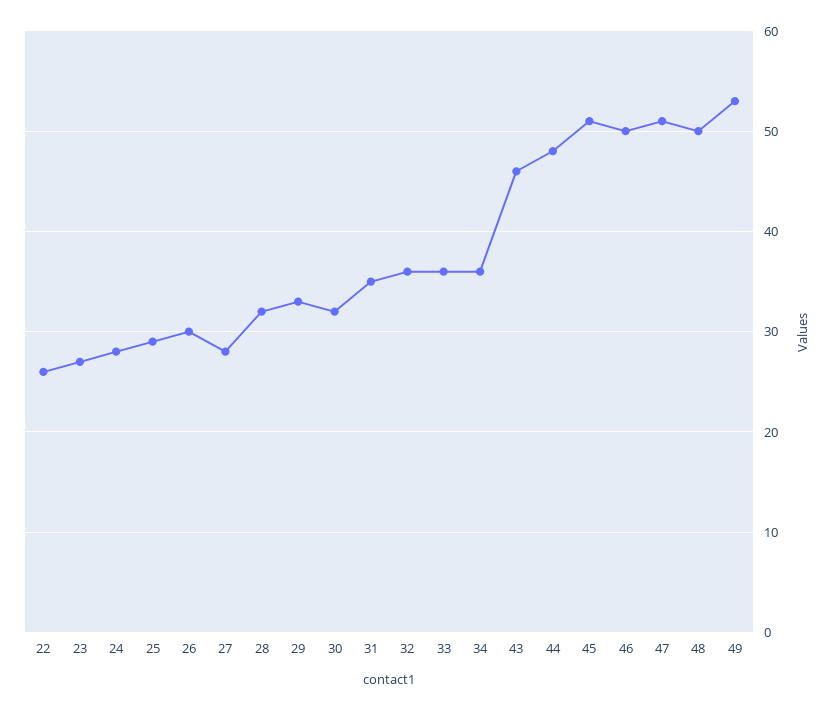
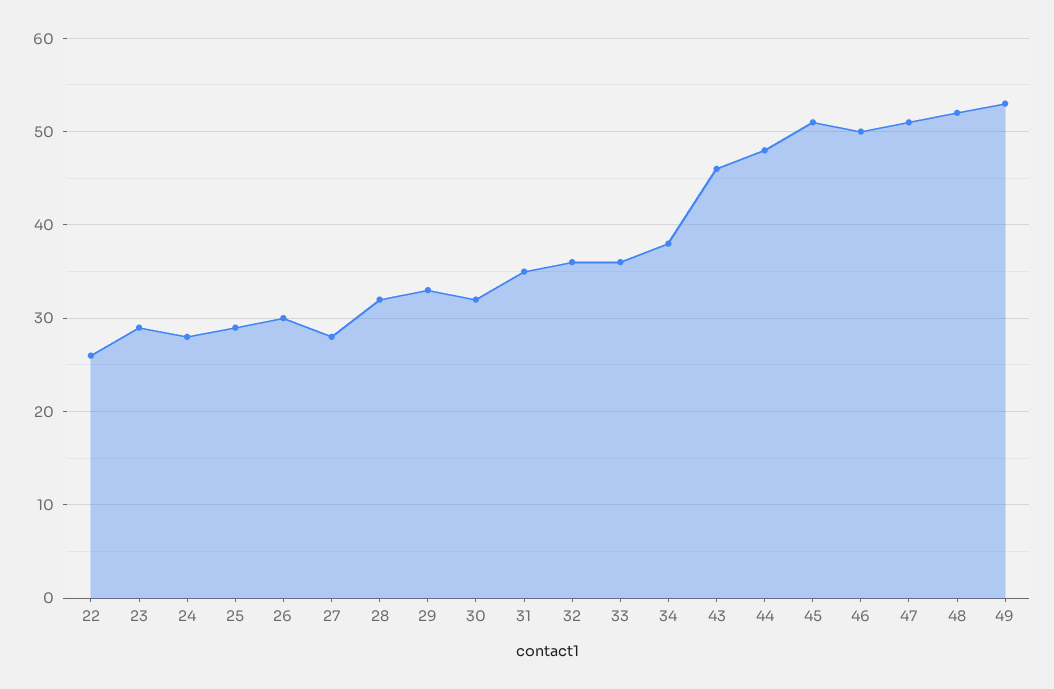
  {
    "22": 26,
-   "23": 27,
+   "23": 29,
    "24": 28,
    "25": 29,
    "26": 30,
    "27": 28,
    "28": 32,
    "29": 33,
    "30": 32,
    "31": 35,
    "32": 36,
    "33": 36,
-   "34": 36,
+   "34": 38,
    "43": 46,
    "44": 48,
    "45": 51,
    "46": 50,
    "47": 51,
-   "48": 50,
+   "48": 52,
    "49": 53
  }

